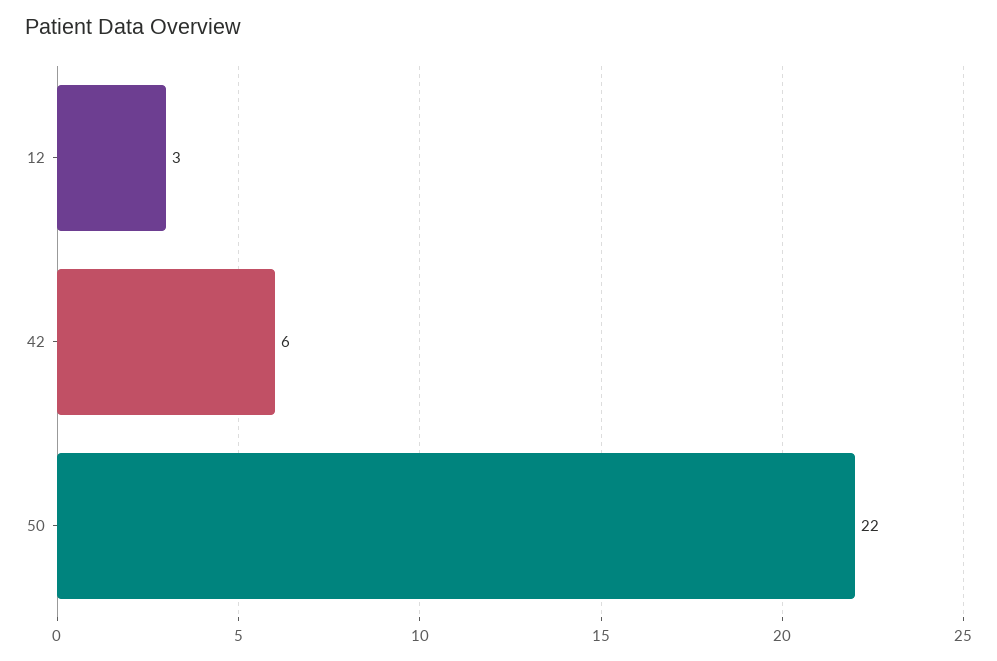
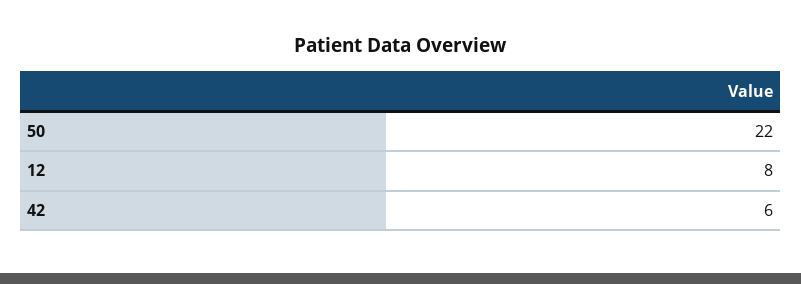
  {
-   "12": 3,
+   "12": 8,
    "42": 6,
    "50": 22
  }

